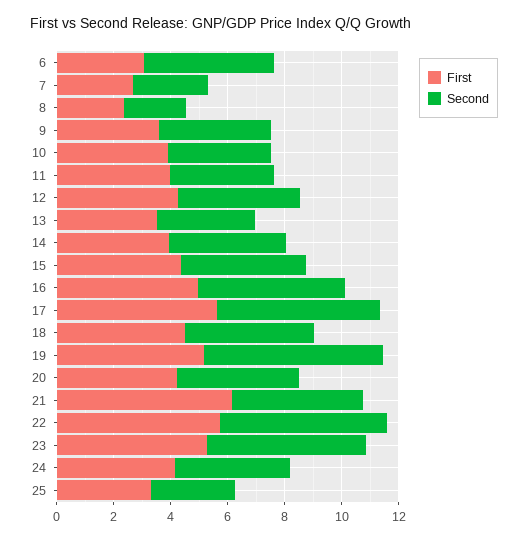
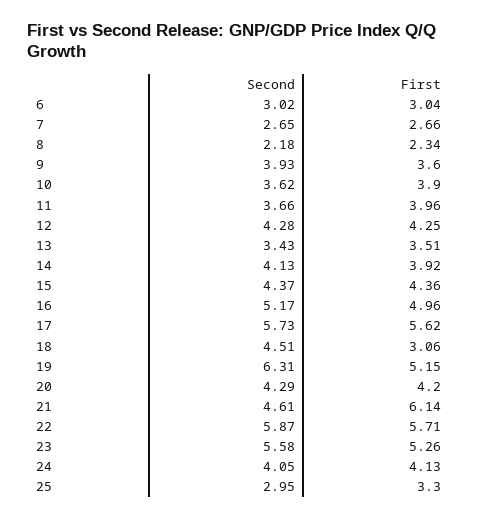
  {
    "First": {
      "6": 3.04,
      "7": 2.66,
      "8": 2.34,
      "9": 3.6,
      "10": 3.9,
      "11": 3.96,
      "12": 4.25,
      "13": 3.51,
      "14": 3.92,
      "15": 4.36,
      "16": 4.96,
      "17": 5.62,
-     "18": 4.5,
+     "18": 3.06,
      "19": 5.15,
      "20": 4.2,
      "21": 6.14,
      "22": 5.71,
      "23": 5.26,
      "24": 4.13,
      "25": 3.3
    },
    "Second": {
-     "6": 4.5,
+     "6": 3.02,
      "7": 2.65,
      "8": 2.18,
      "9": 3.93,
      "10": 3.62,
      "11": 3.66,
      "12": 4.28,
      "13": 3.43,
      "14": 4.13,
      "15": 4.37,
      "16": 5.17,
      "17": 5.73,
      "18": 4.51,
      "19": 6.31,
      "20": 4.29,
      "21": 4.61,
      "22": 5.87,
      "23": 5.58,
      "24": 4.05,
      "25": 2.95
    }
  }

